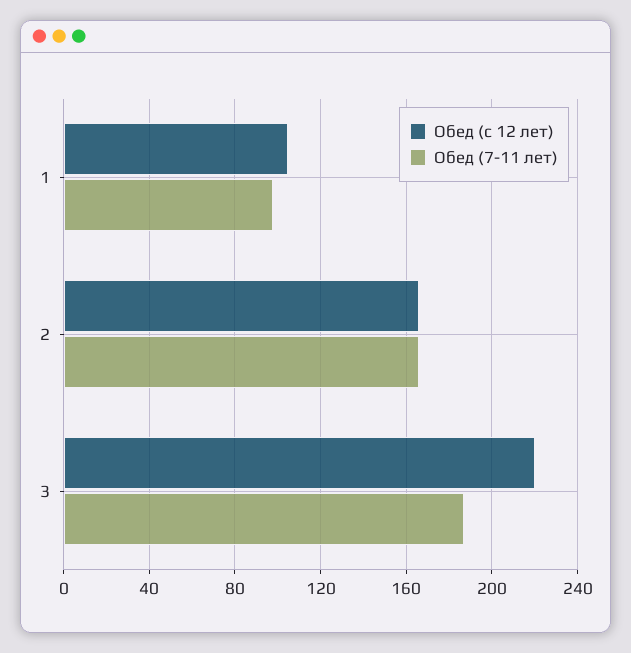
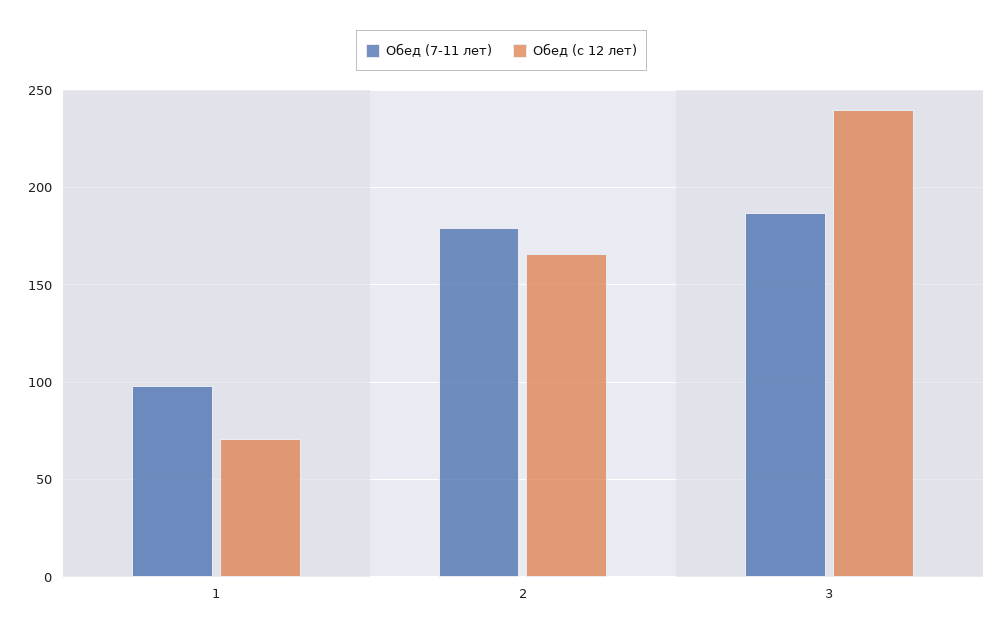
  {
    "Обед (с 12 лет)": {
-     "1": 105,
+     "1": 70,
      "2": 165,
-     "3": 220
+     "3": 240
    },
    "Обед (7-11 лет)": {
      "1": 100,
-     "2": 165,
+     "2": 180,
      "3": 185
    }
  }

